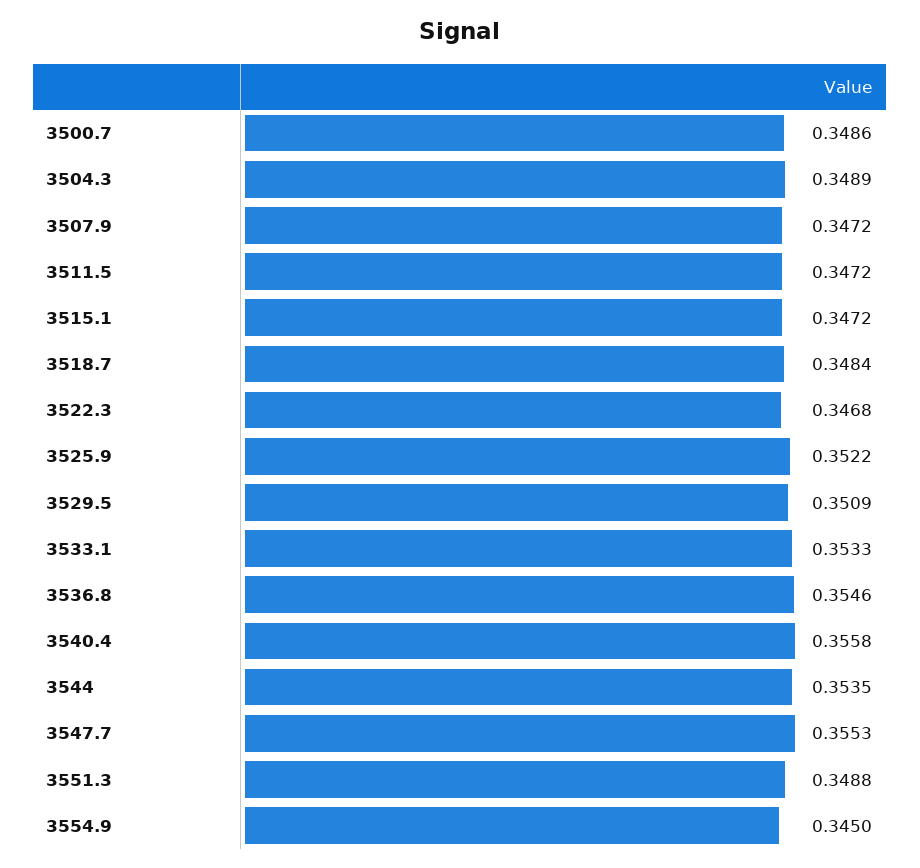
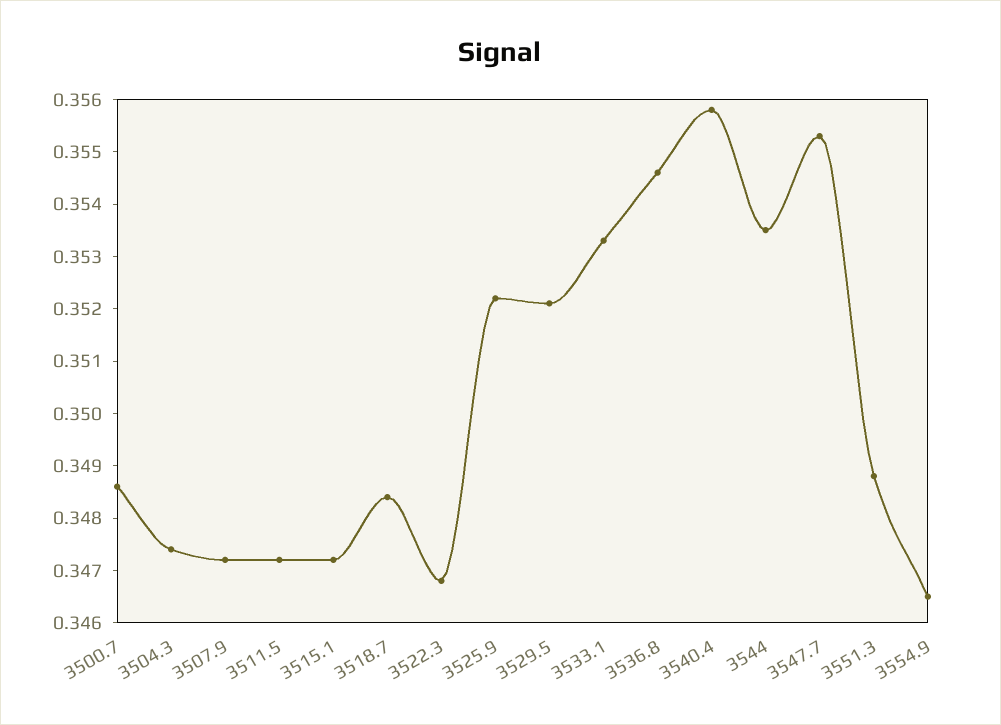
  {
    "3500.7": 0.3486,
-   "3504.3": 0.3489,
+   "3504.3": 0.3475,
    "3507.9": 0.3472,
    "3511.5": 0.3472,
    "3515.1": 0.3472,
    "3518.7": 0.3484,
    "3522.3": 0.3468,
    "3525.9": 0.3522,
-   "3529.5": 0.3509,
+   "3529.5": 0.352,
    "3533.1": 0.3533,
    "3536.8": 0.3546,
    "3540.4": 0.3558,
    "3544": 0.3535,
    "3547.7": 0.3553,
    "3551.3": 0.3488,
-   "3554.9": 0.345
+   "3554.9": 0.3465
  }

